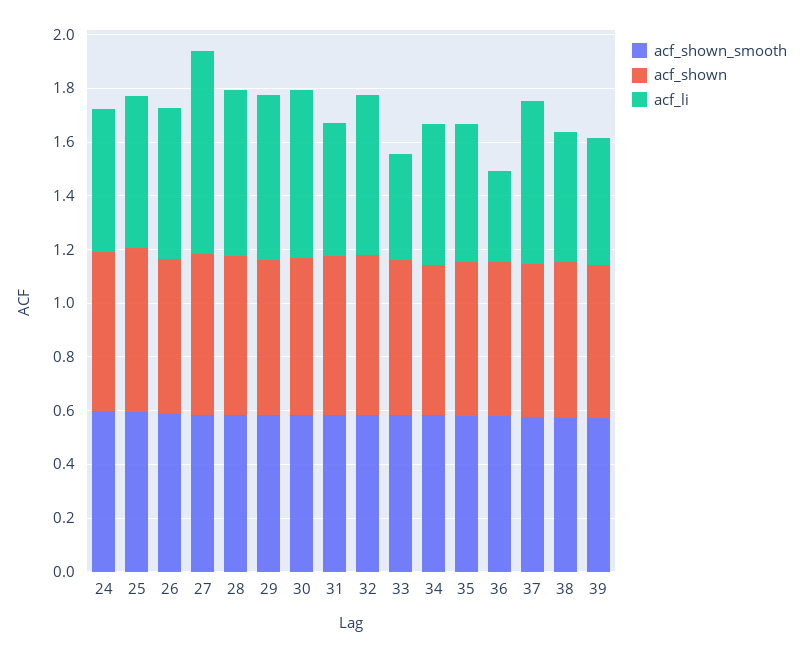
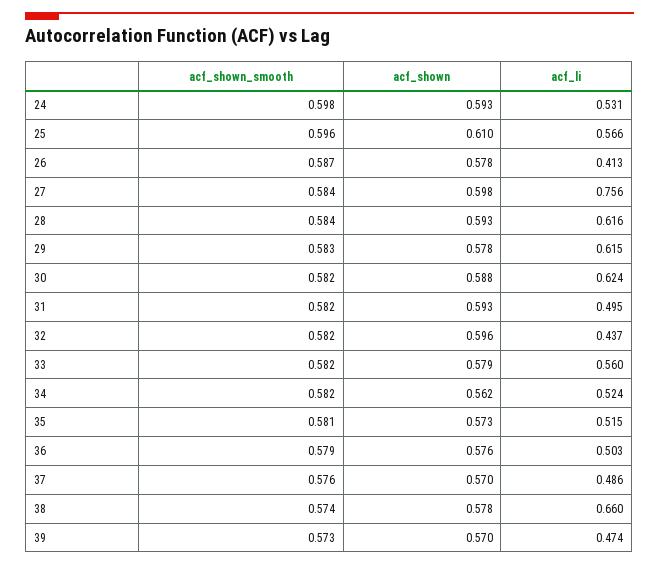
  {
    "acf_shown_smooth": {
      "24": 0.598,
      "25": 0.596,
      "26": 0.587,
      "27": 0.584,
      "28": 0.584,
      "29": 0.583,
      "30": 0.582,
      "31": 0.582,
      "32": 0.582,
      "33": 0.582,
      "34": 0.582,
      "35": 0.581,
      "36": 0.579,
      "37": 0.576,
      "38": 0.574,
      "39": 0.573
    },
    "acf_shown": {
      "24": 0.593,
      "25": 0.61,
      "26": 0.578,
      "27": 0.598,
      "28": 0.593,
      "29": 0.578,
      "30": 0.588,
      "31": 0.593,
      "32": 0.596,
      "33": 0.579,
      "34": 0.562,
      "35": 0.573,
      "36": 0.576,
      "37": 0.57,
      "38": 0.578,
      "39": 0.57
    },
    "acf_li": {
      "24": 0.531,
      "25": 0.566,
-     "26": 0.55,
+     "26": 0.413,
      "27": 0.756,
      "28": 0.616,
      "29": 0.615,
      "30": 0.624,
      "31": 0.495,
-     "32": 0.6,
+     "32": 0.437,
-     "33": 0.4,
+     "33": 0.56,
      "34": 0.524,
      "35": 0.515,
-     "36": 0.35,
+     "36": 0.503,
-     "37": 0.6,
+     "37": 0.486,
-     "38": 0.5,
+     "38": 0.66,
      "39": 0.474
    }
  }

